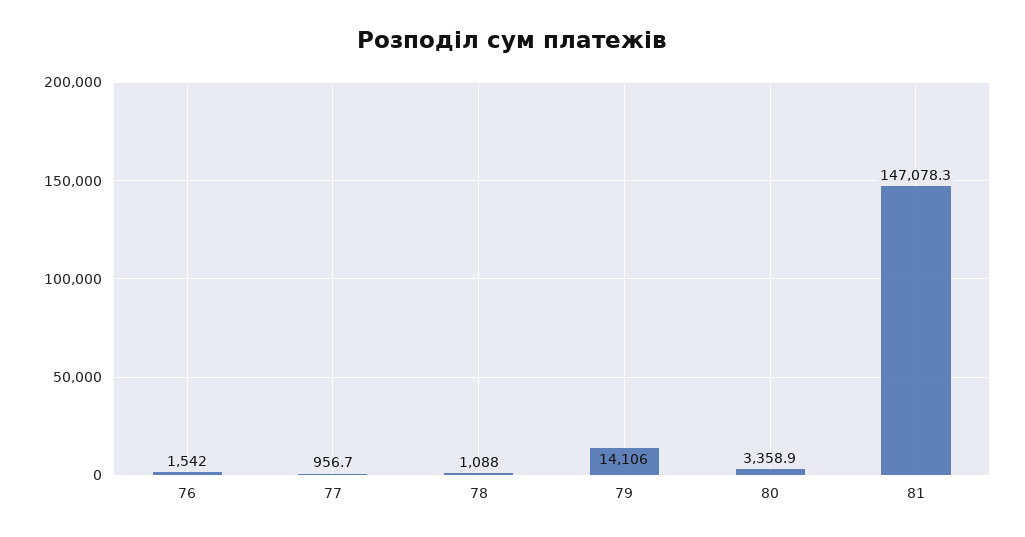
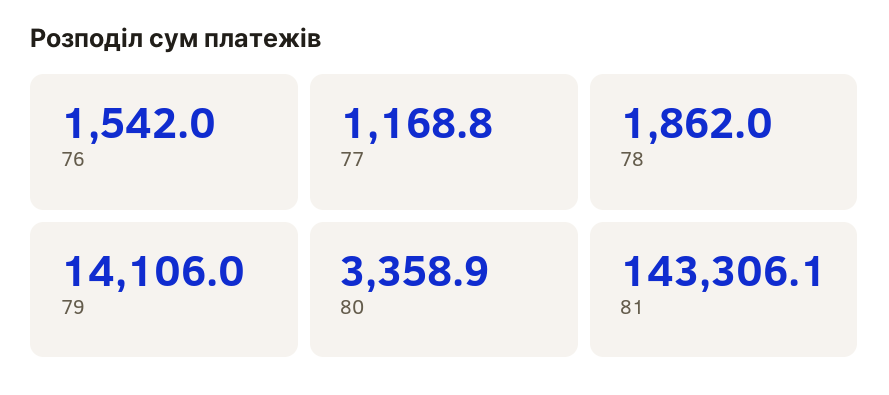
  {
    "76": 1542,
-   "77": 956.7,
+   "77": 1168.8,
-   "78": 1088,
+   "78": 1862,
    "79": 14106,
    "80": 3358.9,
-   "81": 147078.3
+   "81": 143306.1
  }

